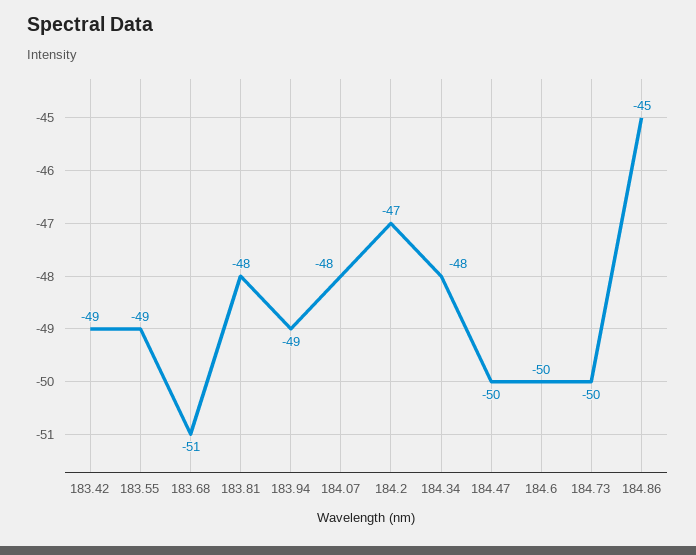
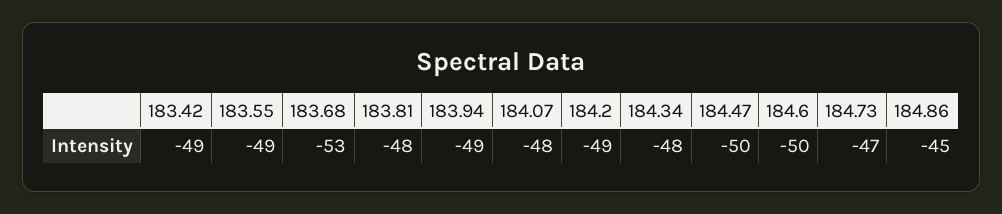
  {
    "183.42": -49,
    "183.55": -49,
-   "183.68": -51,
+   "183.68": -53,
    "183.81": -48,
    "183.94": -49,
    "184.07": -48,
-   "184.2": -47,
+   "184.2": -49,
    "184.34": -48,
    "184.47": -50,
    "184.6": -50,
-   "184.73": -50,
+   "184.73": -47,
    "184.86": -45
  }

